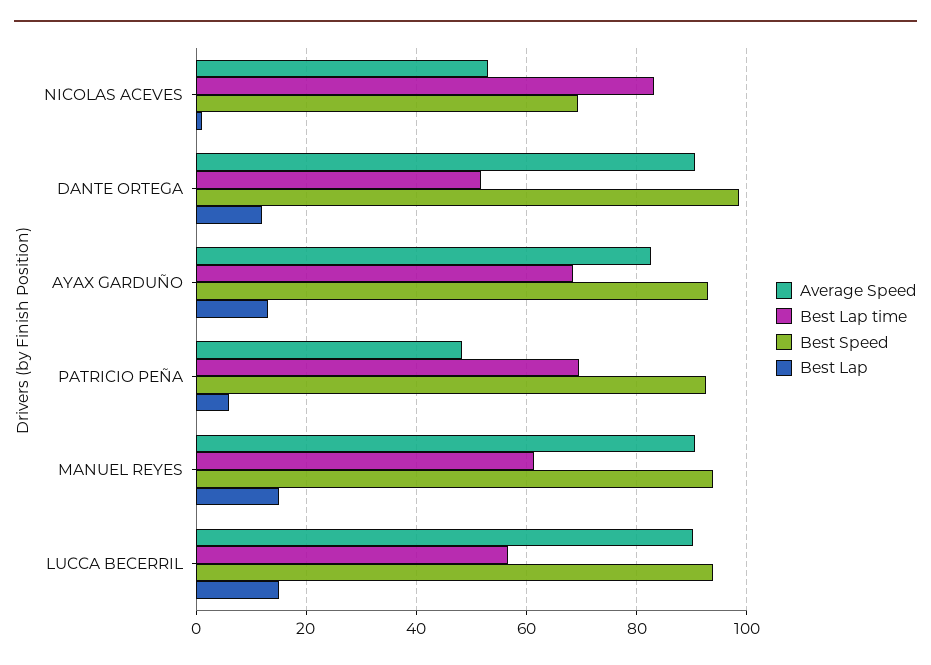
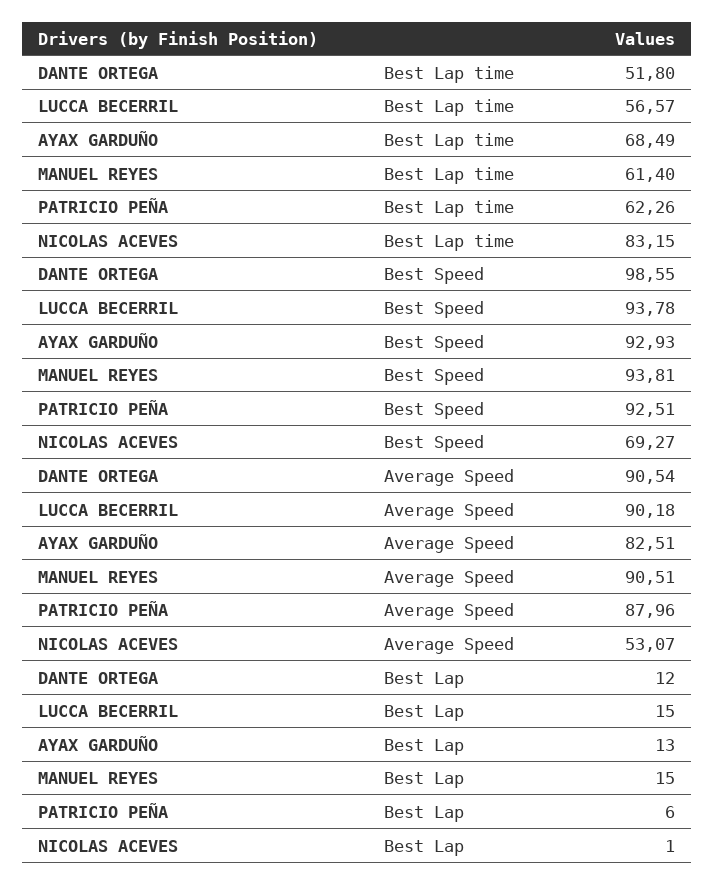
  {
    "Average Speed": {
      "NICOLAS ACEVES": 53.07,
      "DANTE ORTEGA": 90.54,
      "AYAX GARDUÑO": 82.51,
-     "PATRICIO PEÑA": 48,
+     "PATRICIO PEÑA": 87.96,
      "MANUEL REYES": 90.51,
      "LUCCA BECERRIL": 90.18
    },
    "Best Lap time": {
      "NICOLAS ACEVES": 83.15,
      "DANTE ORTEGA": 51.8,
      "AYAX GARDUÑO": 68.49,
-     "PATRICIO PEÑA": 70,
+     "PATRICIO PEÑA": 62.26,
      "MANUEL REYES": 61.4,
      "LUCCA BECERRIL": 56.57
    },
    "Best Speed": {
      "NICOLAS ACEVES": 69.27,
      "DANTE ORTEGA": 98.55,
      "AYAX GARDUÑO": 92.93,
      "PATRICIO PEÑA": 92.51,
      "MANUEL REYES": 93.81,
      "LUCCA BECERRIL": 93.78
    },
    "Best Lap": {
      "NICOLAS ACEVES": 1,
      "DANTE ORTEGA": 12,
      "AYAX GARDUÑO": 13,
      "PATRICIO PEÑA": 6,
      "MANUEL REYES": 15,
      "LUCCA BECERRIL": 15
    }
  }

